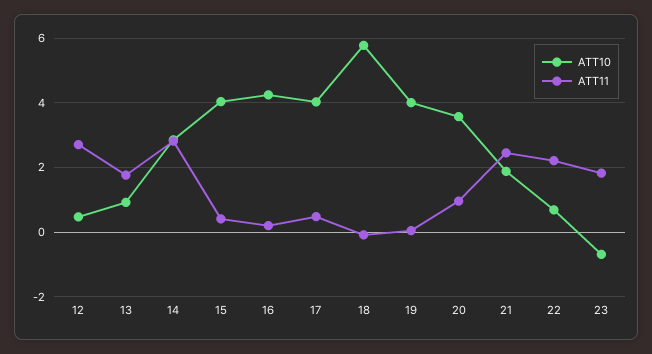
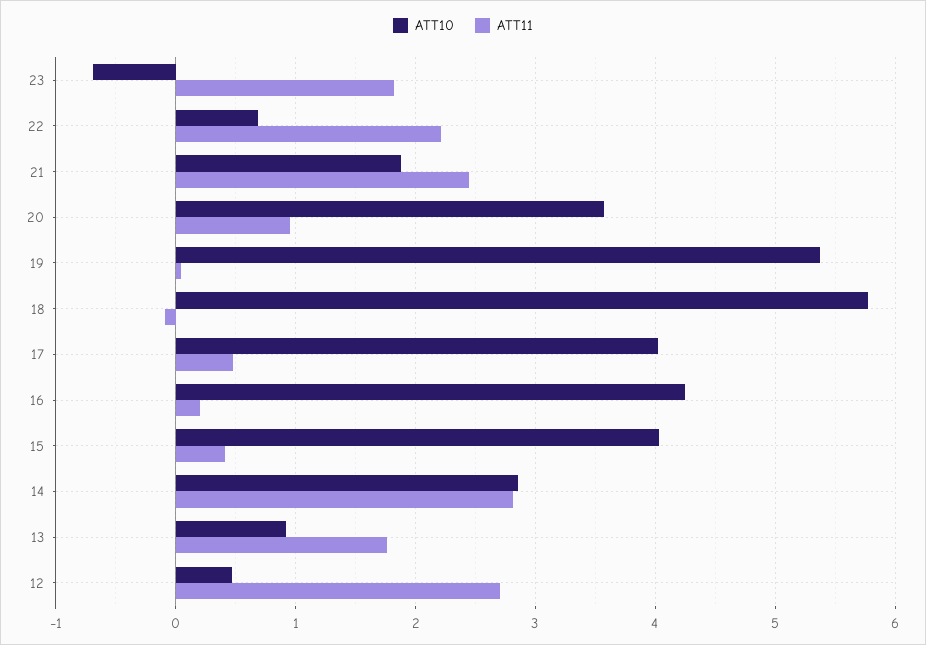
  {
    "ATT10": {
      "12": 0.5,
      "13": 0.9,
      "14": 2.9,
      "15": 4,
      "16": 4.2,
      "17": 4,
      "18": 5.8,
-     "19": 4,
+     "19": 5.4,
      "20": 3.6,
      "21": 1.9,
      "22": 0.7,
      "23": -0.7
    },
    "ATT11": {
      "12": 2.7,
      "13": 1.8,
      "14": 2.8,
      "15": 0.4,
      "16": 0.2,
      "17": 0.5,
      "18": -0.1,
      "19": 0,
      "20": 1,
      "21": 2.4,
      "22": 2.2,
      "23": 1.8
    }
  }

